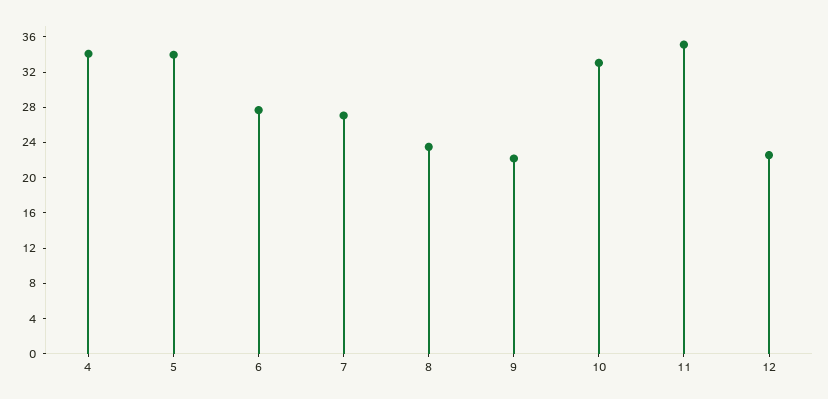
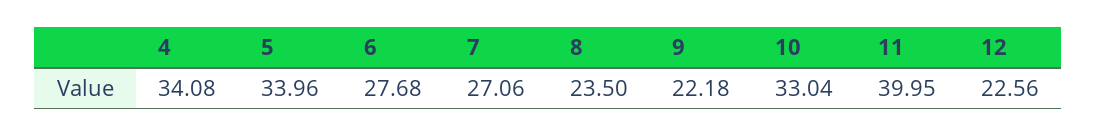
  {
    "4": 34.08,
    "5": 33.96,
    "6": 27.68,
    "7": 27.06,
    "8": 23.5,
    "9": 22.18,
    "10": 33.04,
-   "11": 35,
+   "11": 39.95,
    "12": 22.56
  }

